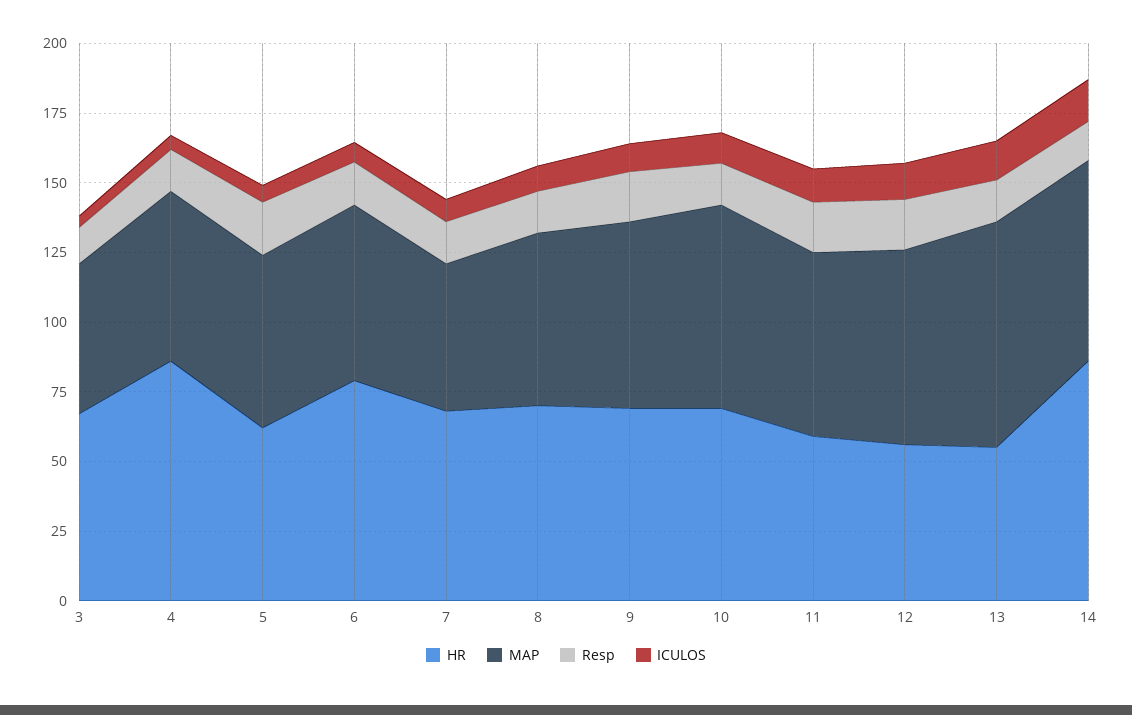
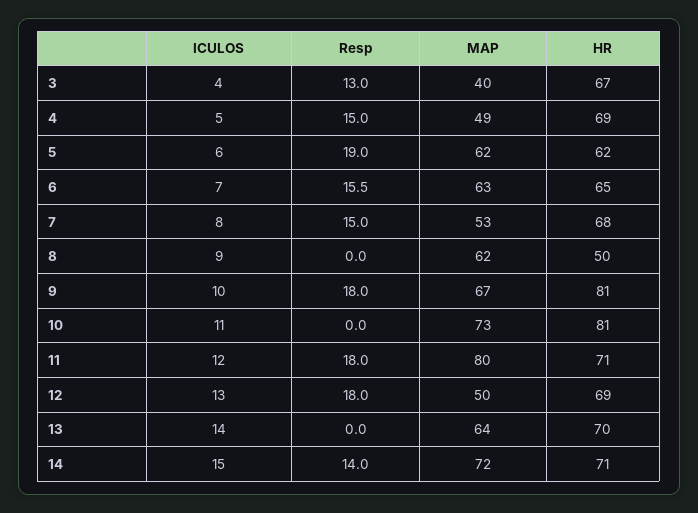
  {
    "HR": {
      "3": 67,
-     "4": 85,
+     "4": 69,
      "5": 62,
-     "6": 80,
+     "6": 65,
      "7": 68,
-     "8": 70,
+     "8": 50,
-     "9": 70,
+     "9": 81,
-     "10": 70,
+     "10": 81,
-     "11": 60,
+     "11": 71,
-     "12": 55,
+     "12": 69,
-     "13": 55,
+     "13": 70,
-     "14": 85
+     "14": 71
    },
    "MAP": {
-     "3": 55,
+     "3": 40,
-     "4": 60,
+     "4": 49,
      "5": 62,
      "6": 63,
      "7": 53,
      "8": 62,
      "9": 67,
      "10": 73,
-     "11": 65,
+     "11": 80,
-     "12": 70,
+     "12": 50,
-     "13": 80,
+     "13": 64,
      "14": 72
    },
    "Resp": {
      "3": 13,
      "4": 15,
      "5": 19,
      "6": 15.5,
      "7": 15,
-     "8": 15,
+     "8": 0,
      "9": 18,
-     "10": 15,
+     "10": 0,
      "11": 18,
      "12": 18,
-     "13": 15,
+     "13": 0,
      "14": 14
    },
    "ICULOS": {
      "3": 4,
      "4": 5,
      "5": 6,
      "6": 7,
      "7": 8,
      "8": 9,
      "9": 10,
      "10": 11,
      "11": 12,
      "12": 13,
      "13": 14,
      "14": 15
    }
  }

